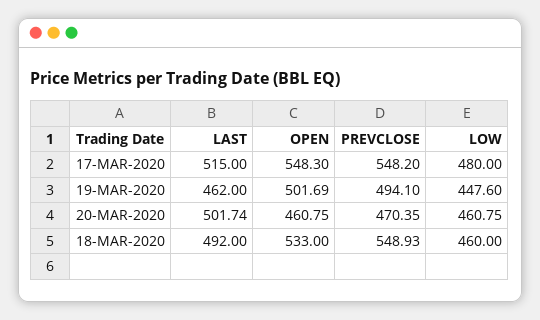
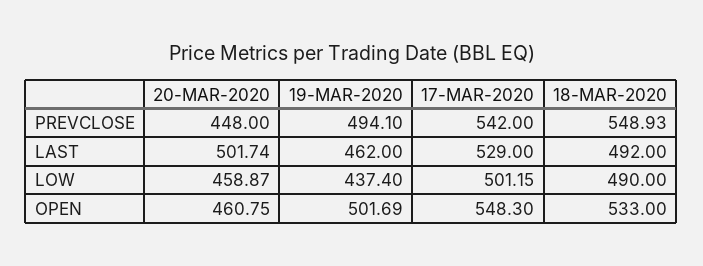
  {
    "LAST": {
-     "17-MAR-2020": 515,
+     "17-MAR-2020": 529,
      "19-MAR-2020": 462,
      "20-MAR-2020": 501.74,
      "18-MAR-2020": 492
    },
    "OPEN": {
      "17-MAR-2020": 548.3,
      "19-MAR-2020": 501.69,
      "20-MAR-2020": 460.75,
      "18-MAR-2020": 533
    },
    "PREVCLOSE": {
-     "17-MAR-2020": 548.2,
+     "17-MAR-2020": 542,
      "19-MAR-2020": 494.1,
-     "20-MAR-2020": 470.35,
+     "20-MAR-2020": 448,
      "18-MAR-2020": 548.93
    },
    "LOW": {
-     "17-MAR-2020": 480,
+     "17-MAR-2020": 501.15,
-     "19-MAR-2020": 447.6,
+     "19-MAR-2020": 437.4,
-     "20-MAR-2020": 460.75,
+     "20-MAR-2020": 458.87,
-     "18-MAR-2020": 460
+     "18-MAR-2020": 490
    }
  }

